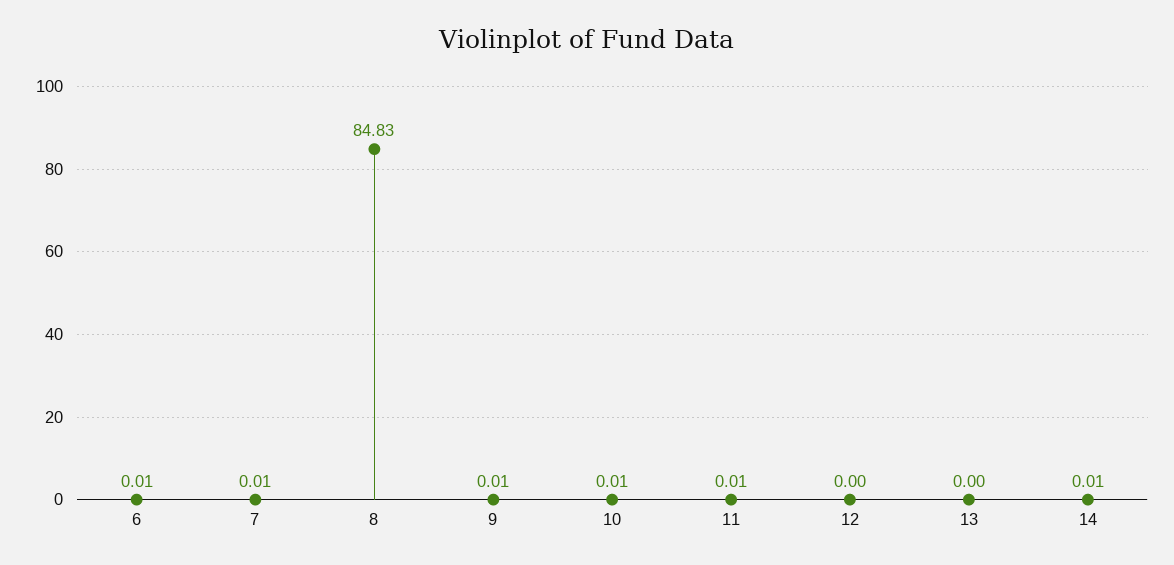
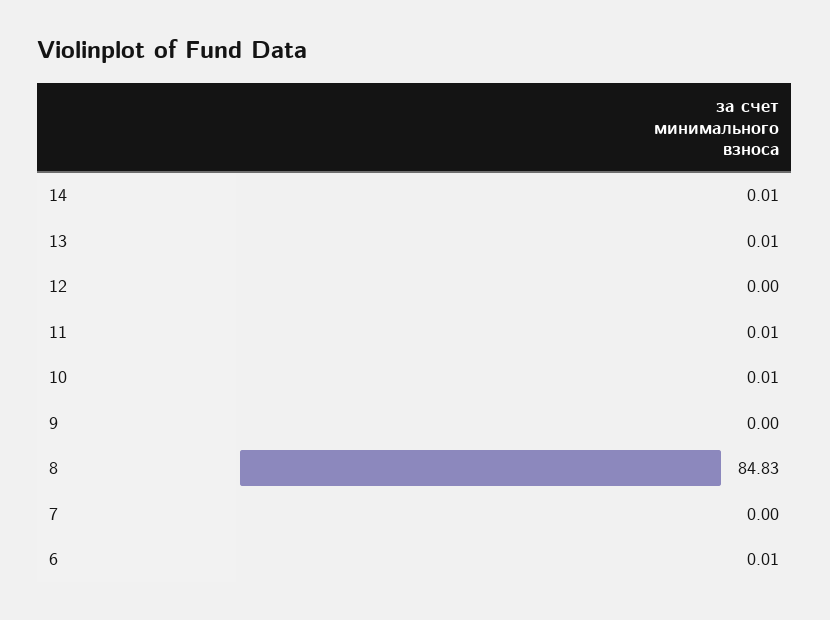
  {
    "6": 0.01,
-   "7": 0.01,
+   "7": 0,
    "8": 84.83,
-   "9": 0.01,
+   "9": 0,
    "10": 0.01,
    "11": 0.01,
    "12": 0,
-   "13": 0,
+   "13": 0.01,
    "14": 0.01
  }

